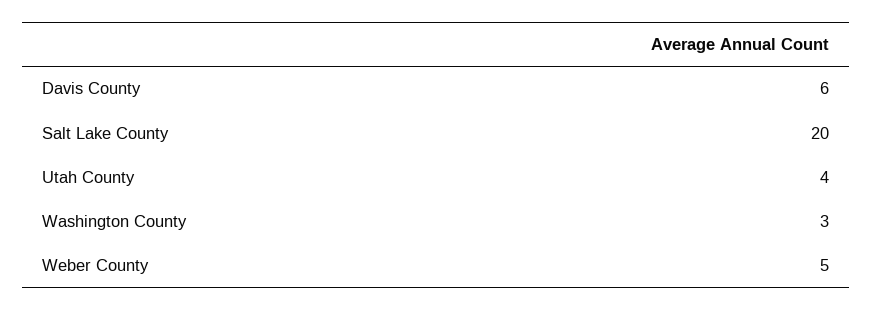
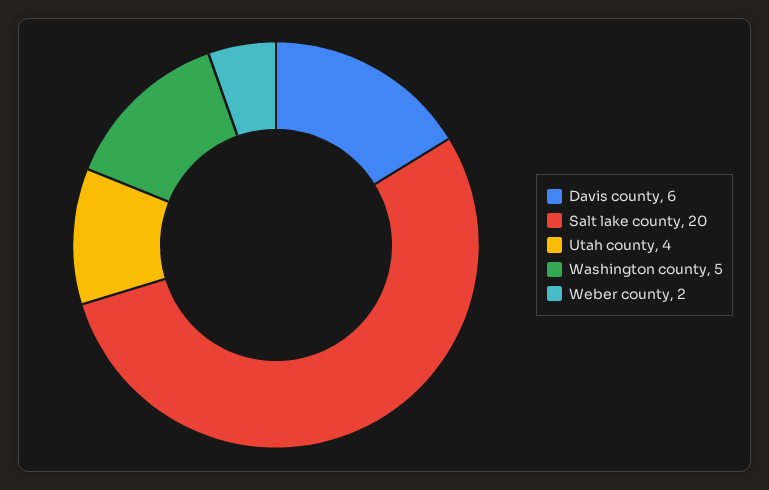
  {
    "Davis County": 6,
    "Salt Lake County": 20,
    "Utah County": 4,
-   "Washington County": 3,
+   "Washington County": 5,
-   "Weber County": 5
+   "Weber County": 2
  }

